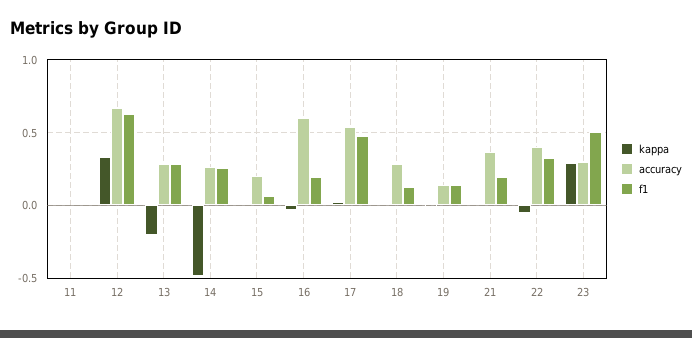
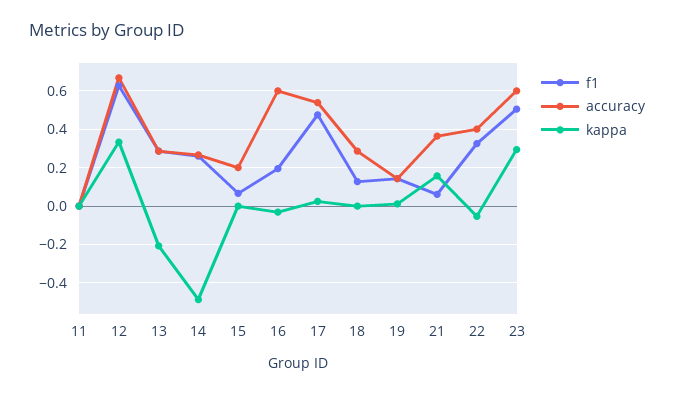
  {
    "kappa": {
      "11": 0,
      "12": 0.35,
      "13": -0.2,
      "14": -0.5,
      "15": 0,
      "16": -0.05,
      "17": 0.05,
      "18": 0,
      "19": 0,
-     "21": 0,
+     "21": 0.15,
      "22": -0.05,
      "23": 0.3
    },
    "accuracy": {
      "11": 0,
      "12": 0.65,
      "13": 0.3,
      "14": 0.25,
      "15": 0.2,
      "16": 0.6,
      "17": 0.55,
      "18": 0.3,
      "19": 0.15,
      "21": 0.35,
      "22": 0.4,
-     "23": 0.3
+     "23": 0.6
    },
    "f1": {
      "11": 0,
      "12": 0.65,
      "13": 0.3,
      "14": 0.25,
      "15": 0.05,
      "16": 0.2,
      "17": 0.45,
      "18": 0.15,
      "19": 0.15,
-     "21": 0.2,
+     "21": 0.05,
      "22": 0.35,
      "23": 0.5
    }
  }

